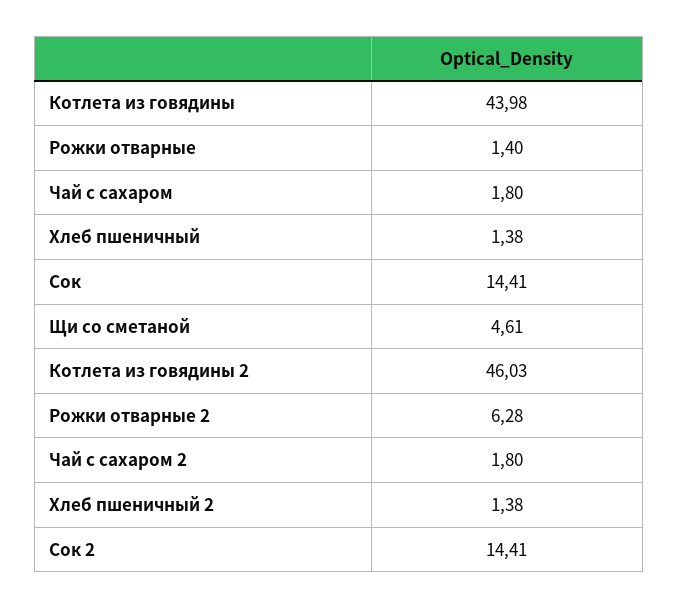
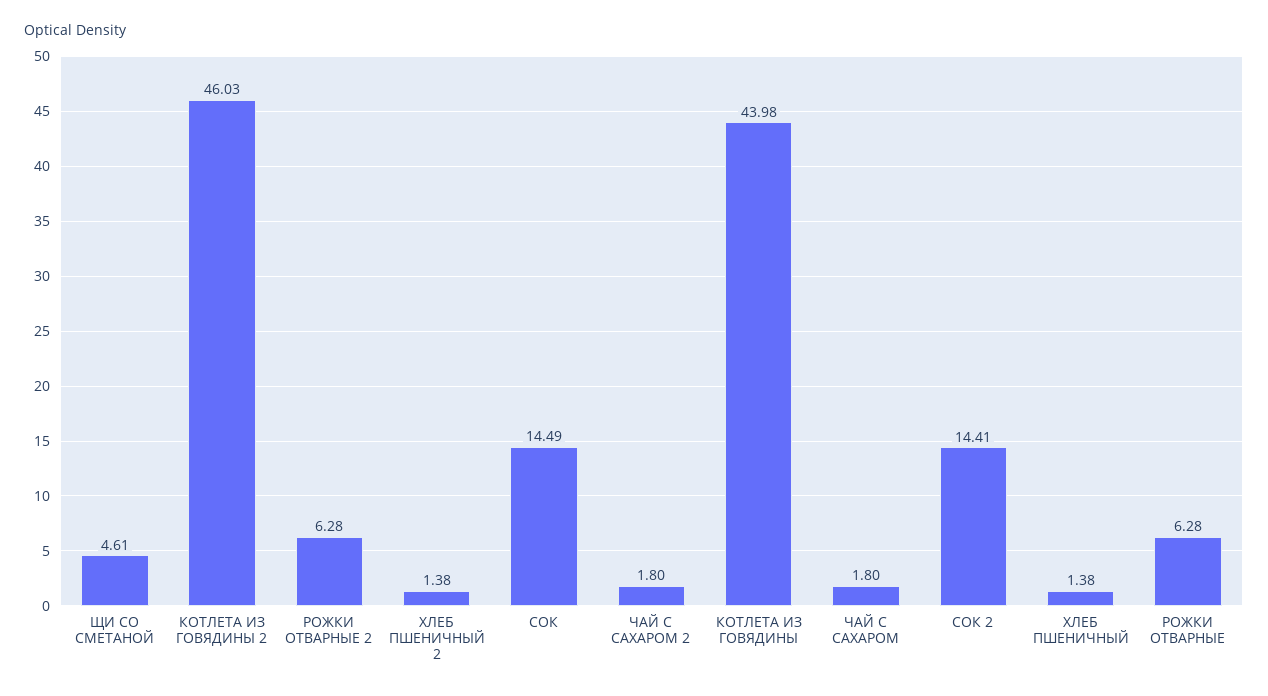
  {
    "Котлета из говядины": 43.98,
-   "Рожки отварные": 1.4,
+   "Рожки отварные": 6.28,
    "Чай с сахаром": 1.8,
    "Хлеб пшеничный": 1.38,
-   "Сок": 14.41,
+   "Сок": 14.49,
    "Щи со сметаной": 4.61,
    "Котлета из говядины 2": 46.03,
    "Рожки отварные 2": 6.28,
    "Чай с сахаром 2": 1.8,
    "Хлеб пшеничный 2": 1.38,
    "Сок 2": 14.41
  }

